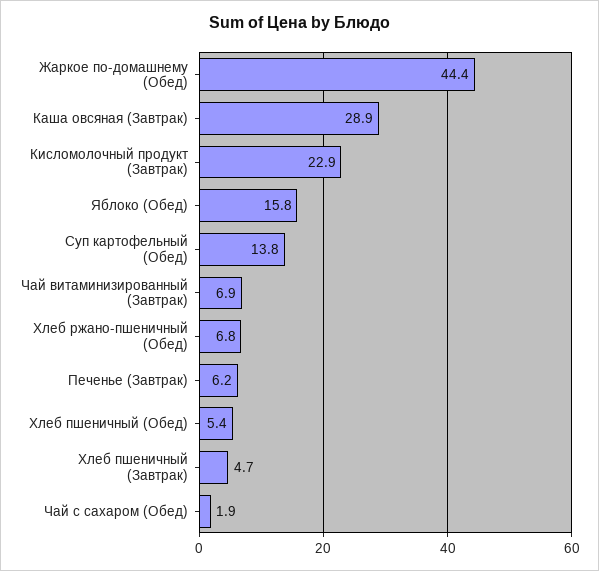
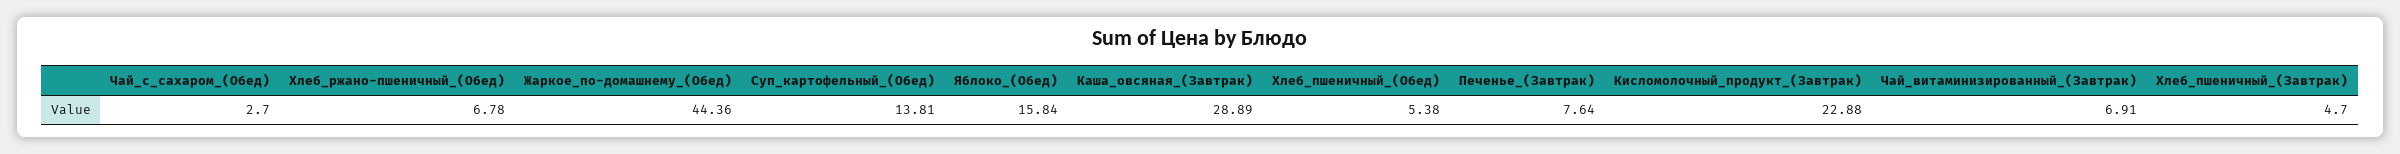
  {
    "Жаркое по-домашнему (Обед)": 44.36,
    "Каша овсяная (Завтрак)": 28.89,
    "Кисломолочный продукт (Завтрак)": 22.88,
    "Яблоко (Обед)": 15.84,
    "Суп картофельный (Обед)": 13.81,
    "Чай витаминизированный (Завтрак)": 6.91,
    "Хлеб ржано-пшеничный (Обед)": 6.78,
-   "Печенье (Завтрак)": 6.2,
+   "Печенье (Завтрак)": 7.64,
    "Хлеб пшеничный (Обед)": 5.38,
    "Хлеб пшеничный (Завтрак)": 4.7,
-   "Чай с сахаром (Обед)": 1.9
+   "Чай с сахаром (Обед)": 2.7
  }

